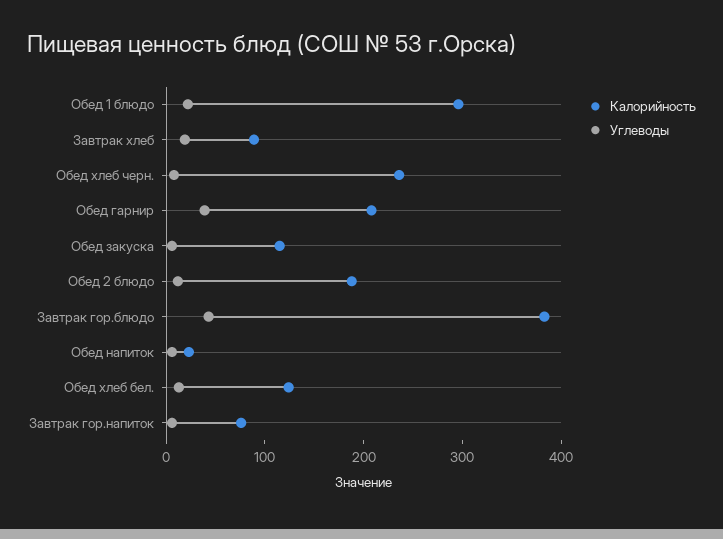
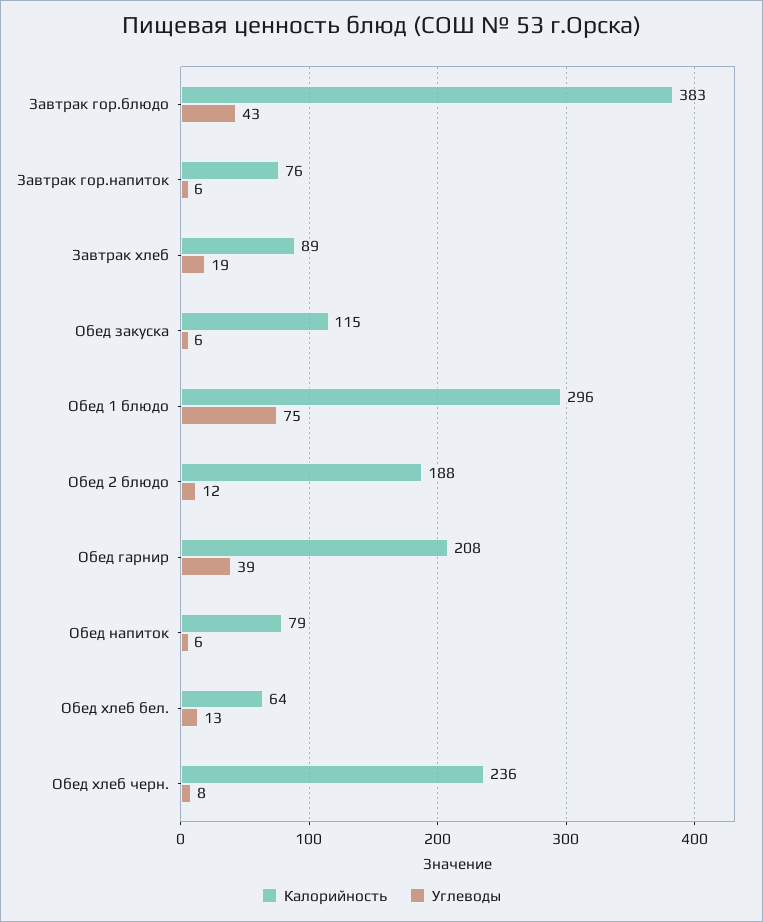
  {
    "Калорийность": {
      "Обед 1 блюдо": 296,
      "Завтрак хлеб": 89,
      "Обед хлеб черн.": 236,
      "Обед гарнир": 208,
      "Обед закуска": 115,
      "Обед 2 блюдо": 188,
      "Завтрак гор.блюдо": 383,
-     "Обед напиток": 20,
+     "Обед напиток": 79,
-     "Обед хлеб бел.": 120,
+     "Обед хлеб бел.": 64,
      "Завтрак гор.напиток": 76
    },
    "Углеводы": {
-     "Обед 1 блюдо": 20,
+     "Обед 1 блюдо": 75,
      "Завтрак хлеб": 19,
      "Обед хлеб черн.": 8,
      "Обед гарнир": 39,
      "Обед закуска": 6,
      "Обед 2 блюдо": 12,
      "Завтрак гор.блюдо": 43,
      "Обед напиток": 6,
      "Обед хлеб бел.": 13,
      "Завтрак гор.напиток": 6
    }
  }

